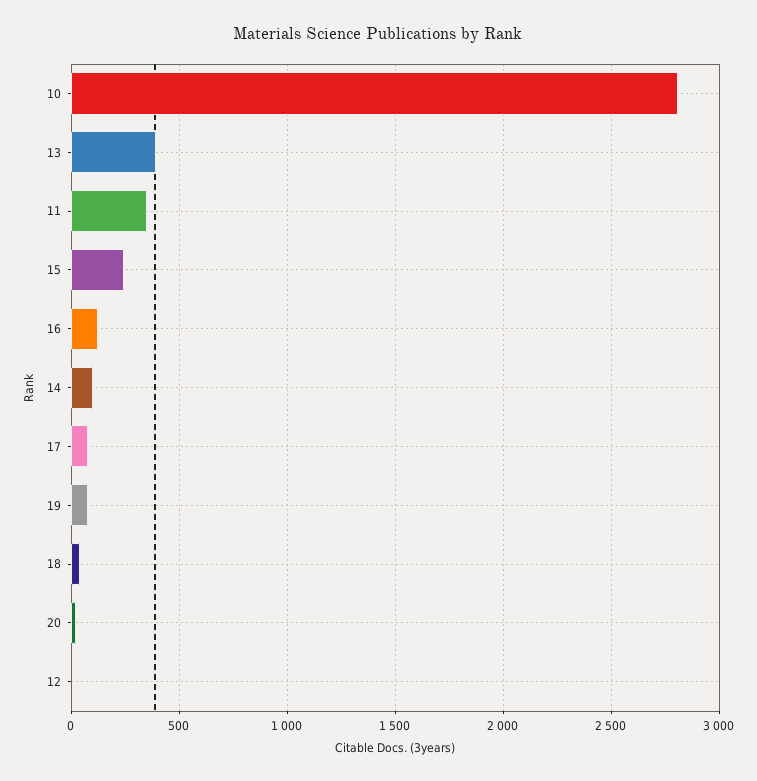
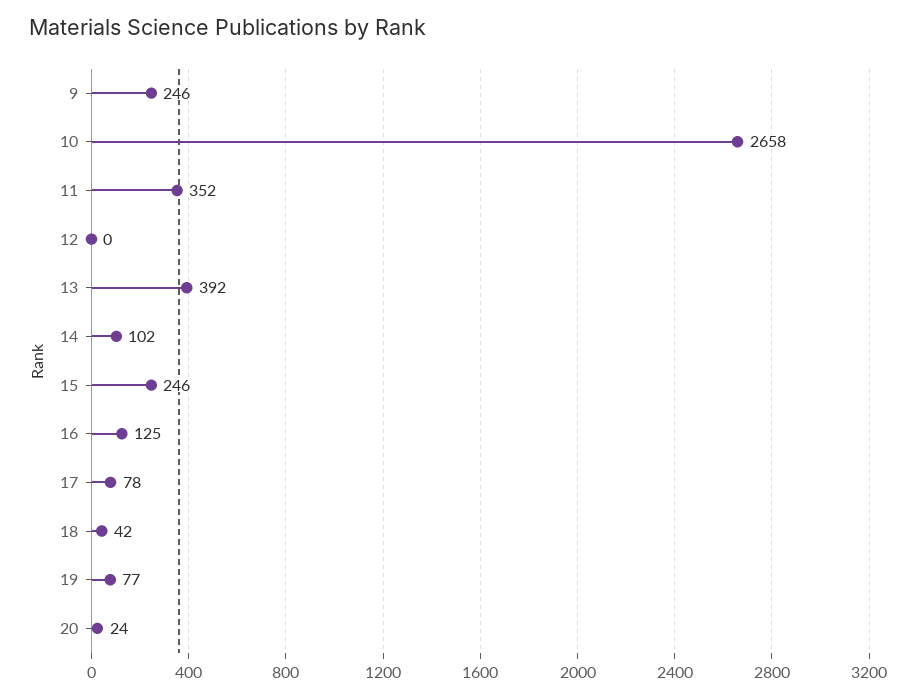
  {
-   "10": 2800,
+   "10": 2658,
    "13": 392,
    "11": 352,
    "15": 246,
    "16": 125,
    "14": 102,
    "17": 78,
    "19": 77,
    "18": 42,
    "20": 24,
-   "12": 0
+   "12": 0,
+   "9": 246
  }

